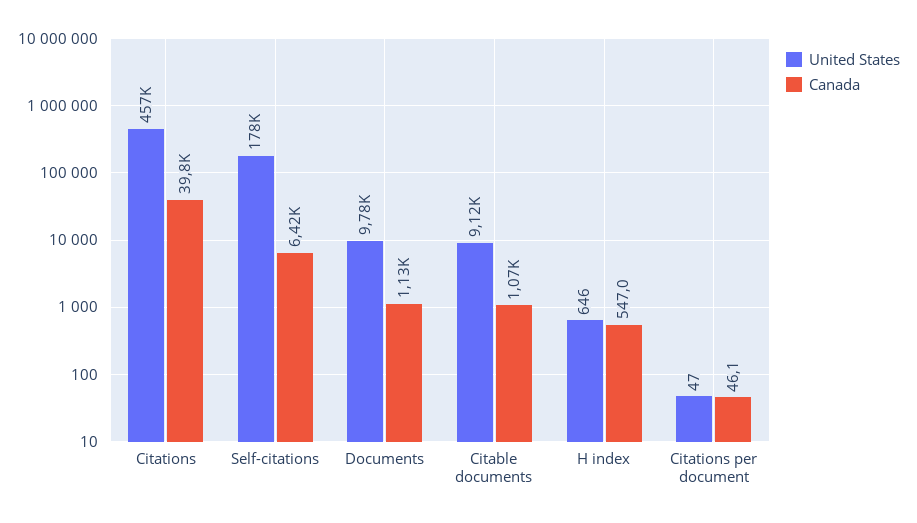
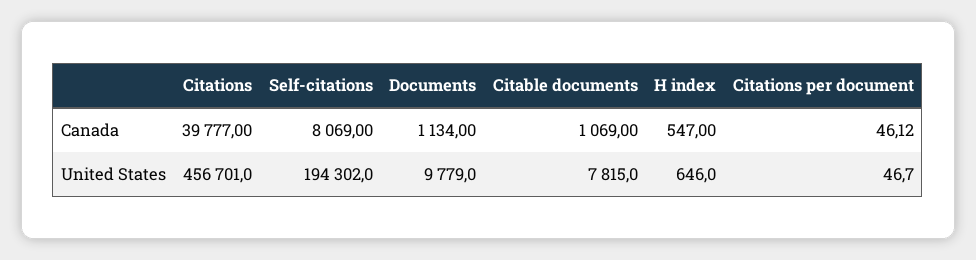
  {
    "United States": {
      "Citations": 456701,
-     "Self-citations": 178000,
+     "Self-citations": 194302,
      "Documents": 9779,
-     "Citable documents": 9120,
+     "Citable documents": 7815,
      "H index": 646,
      "Citations per document": 46.7
    },
    "Canada": {
      "Citations": 39777,
-     "Self-citations": 6420,
+     "Self-citations": 8069,
      "Documents": 1134,
      "Citable documents": 1069,
      "H index": 547,
      "Citations per document": 46.12
    }
  }

